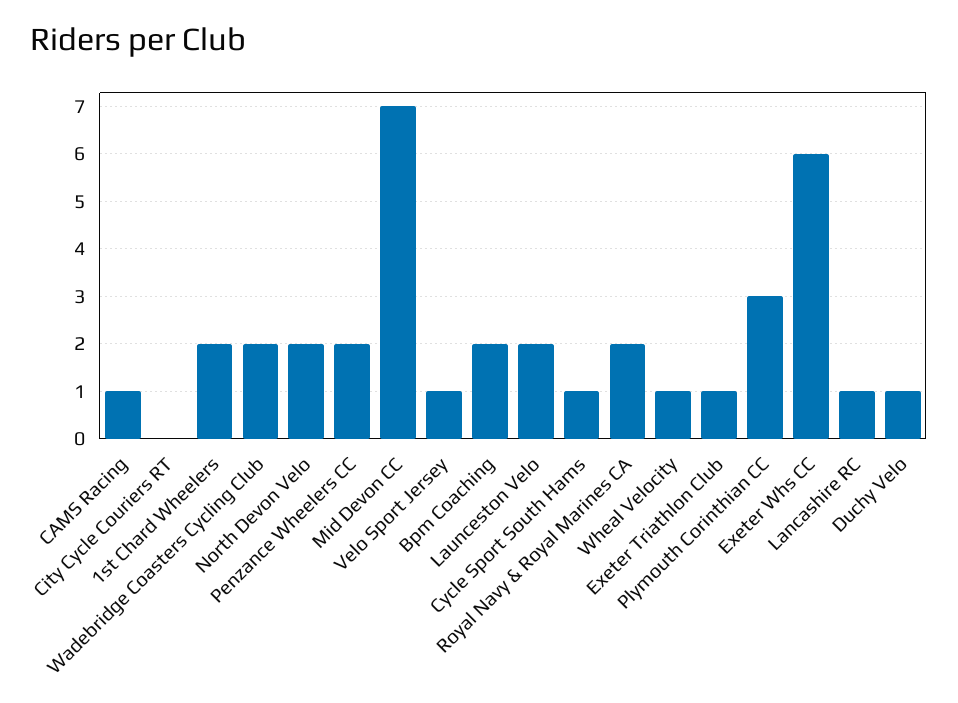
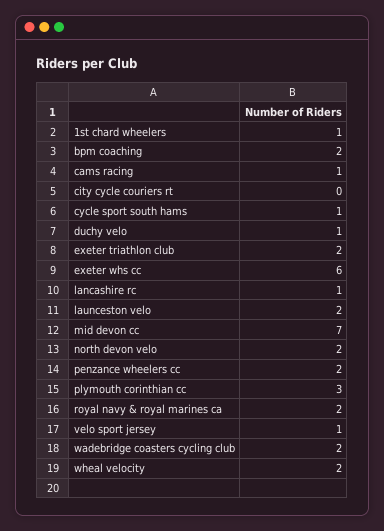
  {
    "CAMS Racing": 1,
    "City Cycle Couriers RT": 0,
-   "1st Chard Wheelers": 2,
+   "1st Chard Wheelers": 1,
    "Wadebridge Coasters Cycling Club": 2,
    "North Devon Velo": 2,
    "Penzance Wheelers CC": 2,
    "Mid Devon CC": 7,
    "Velo Sport Jersey": 1,
    "Bpm Coaching": 2,
    "Launceston Velo": 2,
    "Cycle Sport South Hams": 1,
    "Royal Navy & Royal Marines CA": 2,
-   "Wheal Velocity": 1,
+   "Wheal Velocity": 2,
-   "Exeter Triathlon Club": 1,
+   "Exeter Triathlon Club": 2,
    "Plymouth Corinthian CC": 3,
    "Exeter Whs CC": 6,
    "Lancashire RC": 1,
    "Duchy Velo": 1
  }

